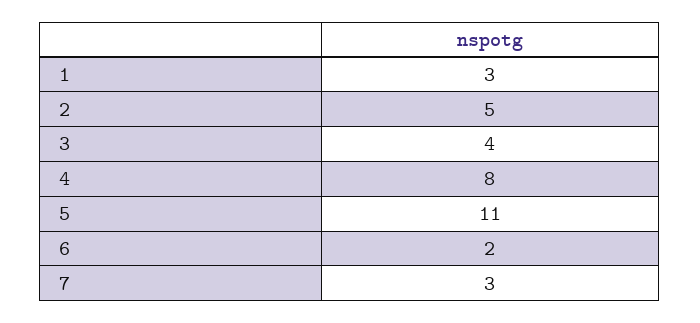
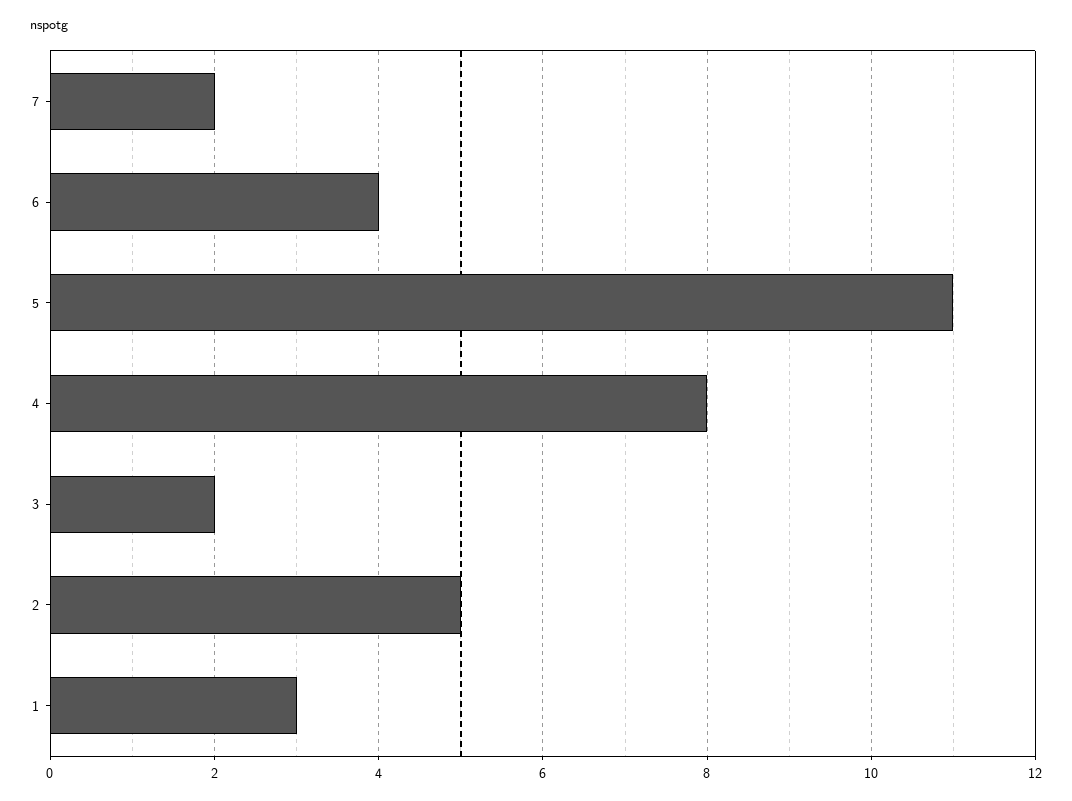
  {
    "1": 3,
    "2": 5,
-   "3": 4,
+   "3": 2,
    "4": 8,
    "5": 11,
-   "6": 2,
+   "6": 4,
-   "7": 3
+   "7": 2
  }

